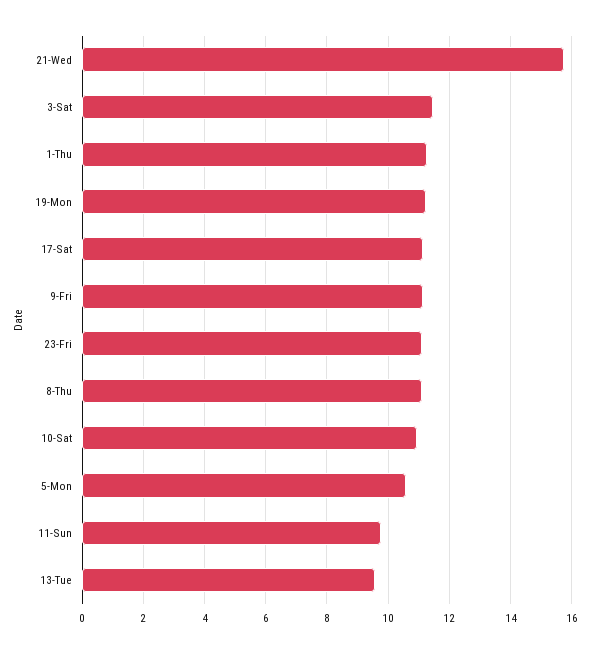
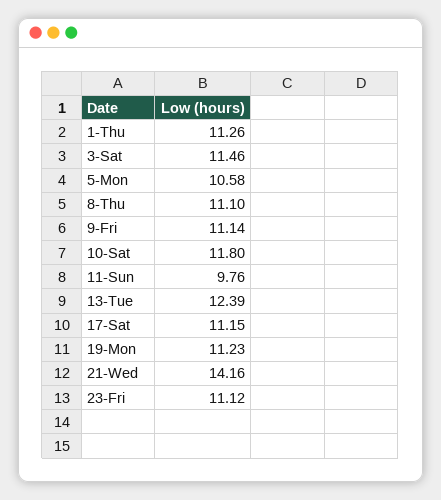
  {
-   "21-Wed": 15.8,
+   "21-Wed": 14.16,
    "3-Sat": 11.46,
    "1-Thu": 11.26,
    "19-Mon": 11.23,
    "17-Sat": 11.15,
    "9-Fri": 11.14,
    "23-Fri": 11.12,
    "8-Thu": 11.1,
-   "10-Sat": 11,
+   "10-Sat": 11.8,
    "5-Mon": 10.58,
    "11-Sun": 9.76,
-   "13-Tue": 9.6
+   "13-Tue": 12.39
  }

